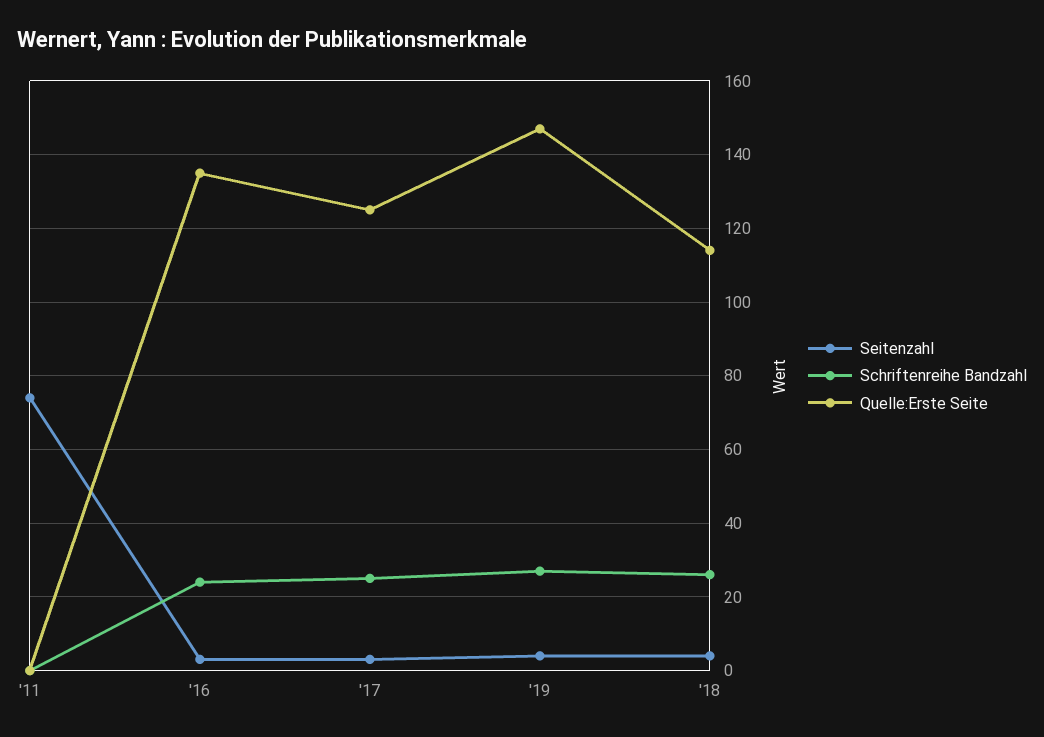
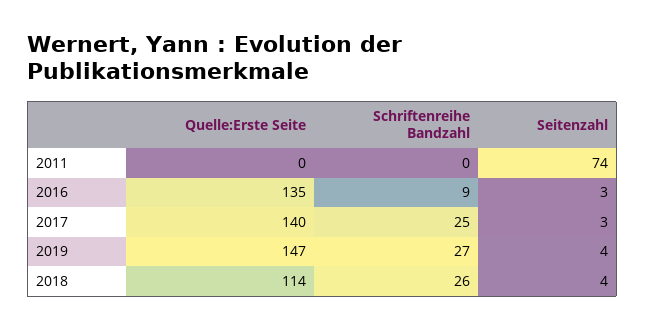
  {
    "Seitenzahl": {
      "'11": 74,
      "'16": 3,
      "'17": 3,
      "'19": 4,
      "'18": 4
    },
    "Schriftenreihe Bandzahl": {
      "'11": 0,
-     "'16": 25,
+     "'16": 9,
      "'17": 25,
      "'19": 27,
      "'18": 26
    },
    "Quelle:Erste Seite": {
      "'11": 0,
      "'16": 135,
-     "'17": 125,
+     "'17": 140,
      "'19": 147,
      "'18": 114
    }
  }

